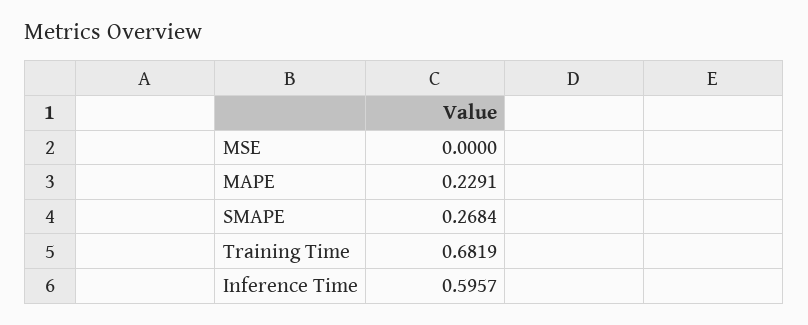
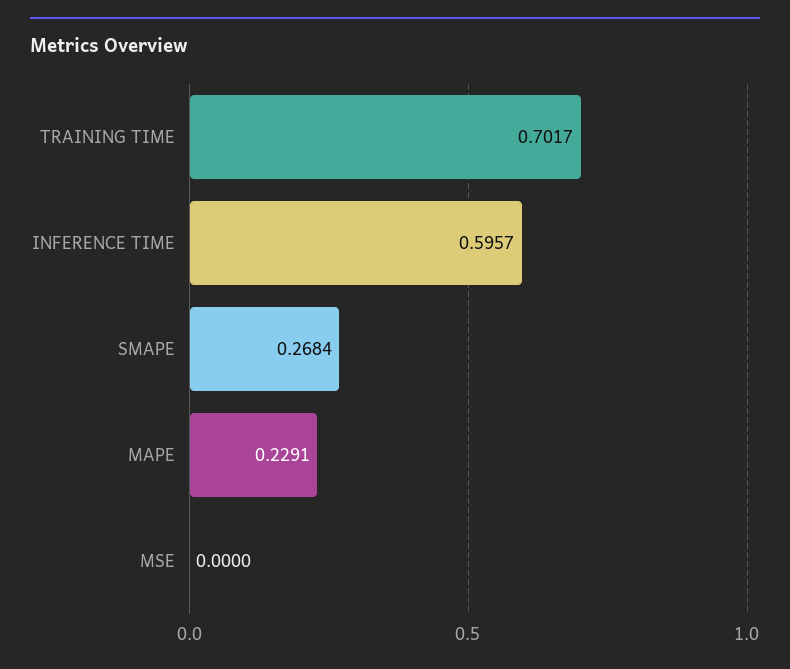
  {
    "MSE": 0,
    "MAPE": 0.2291,
    "SMAPE": 0.2684,
-   "Training Time": 0.6819,
+   "Training Time": 0.7017,
    "Inference Time": 0.5957
  }

